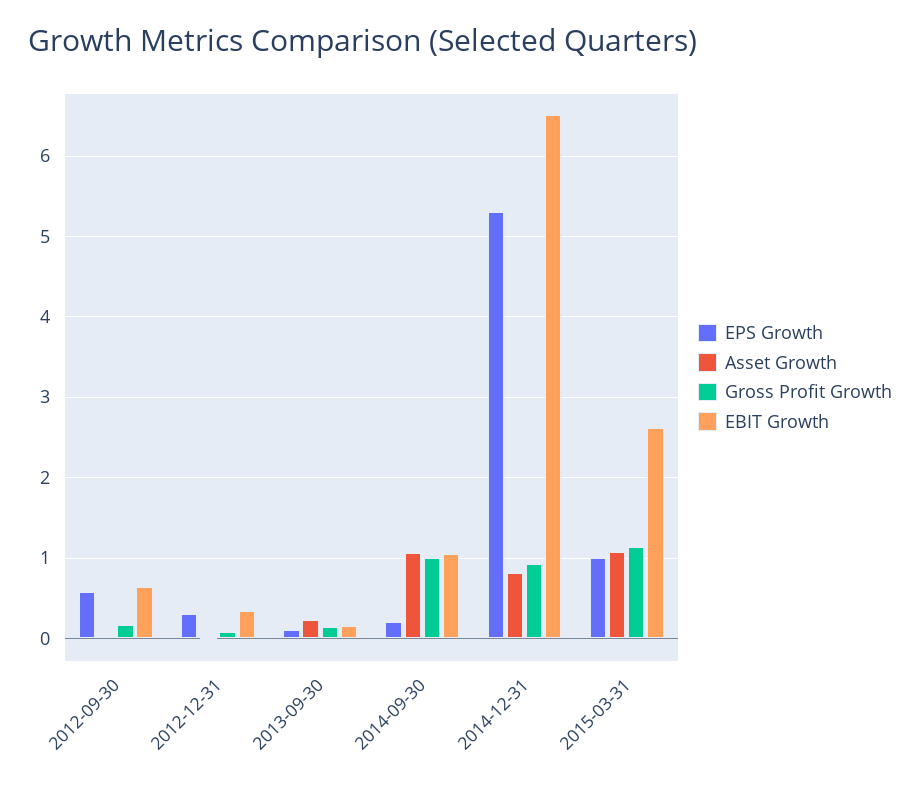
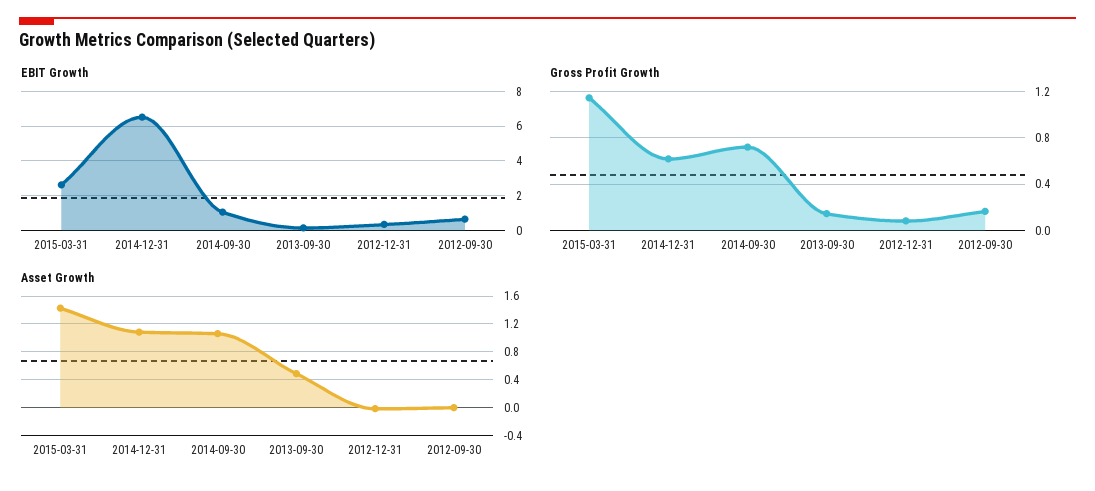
  {
-   "EPS Growth": {
-     "2012-09-30": 0.6,
-     "2012-12-31": 0.3,
-     "2013-09-30": 0.1,
-     "2014-09-30": 0.2,
-     "2014-12-31": 5.3,
-     "2015-03-31": 1
-   },
    "Asset Growth": {
      "2012-09-30": 0,
      "2012-12-31": 0,
-     "2013-09-30": 0.2,
+     "2013-09-30": 0.5,
      "2014-09-30": 1.1,
-     "2014-12-31": 0.8,
+     "2014-12-31": 1.1,
-     "2015-03-31": 1.1
+     "2015-03-31": 1.4
    },
    "Gross Profit Growth": {
      "2012-09-30": 0.2,
      "2012-12-31": 0.1,
      "2013-09-30": 0.1,
-     "2014-09-30": 1,
+     "2014-09-30": 0.7,
-     "2014-12-31": 0.9,
+     "2014-12-31": 0.6,
      "2015-03-31": 1.1
    },
    "EBIT Growth": {
      "2012-09-30": 0.6,
      "2012-12-31": 0.3,
      "2013-09-30": 0.2,
      "2014-09-30": 1,
      "2014-12-31": 6.5,
      "2015-03-31": 2.6
    }
  }

